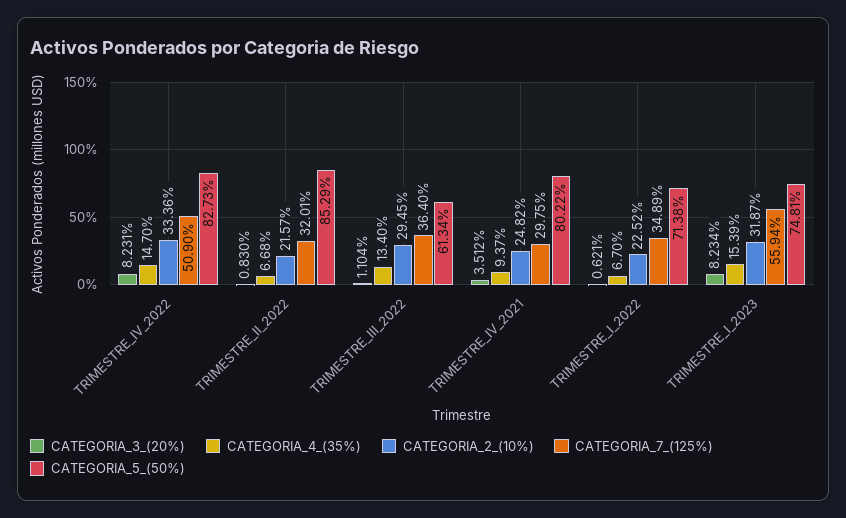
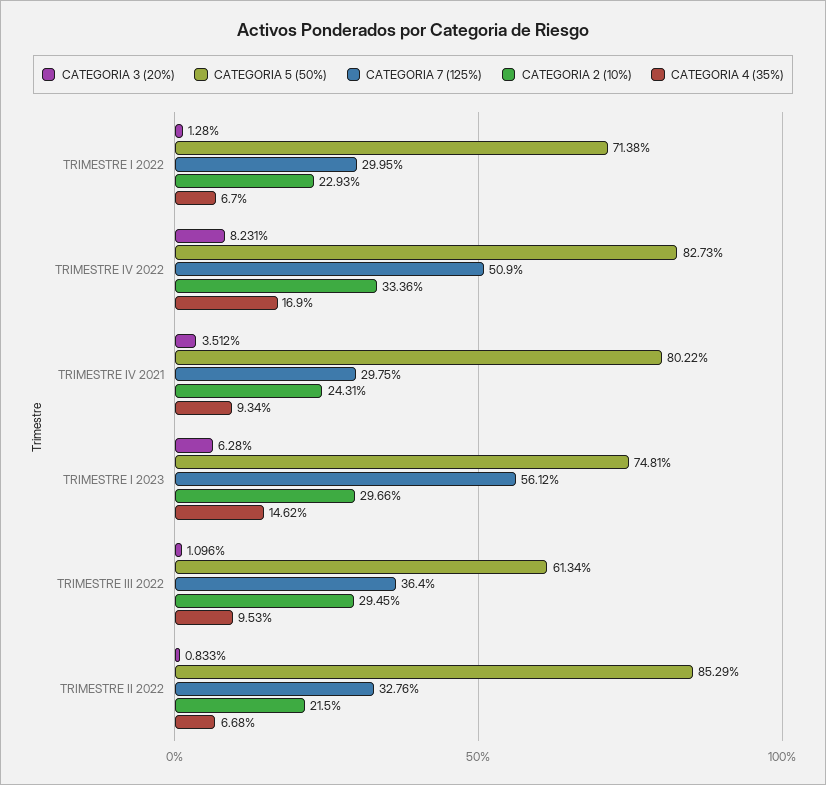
  {
    "CATEGORIA_3_(20%)": {
      "TRIMESTRE_IV_2022": 8.231,
-     "TRIMESTRE_II_2022": 0.83,
+     "TRIMESTRE_II_2022": 0.833,
-     "TRIMESTRE_III_2022": 1.104,
+     "TRIMESTRE_III_2022": 1.096,
      "TRIMESTRE_IV_2021": 3.512,
-     "TRIMESTRE_I_2022": 0.621,
+     "TRIMESTRE_I_2022": 1.28,
-     "TRIMESTRE_I_2023": 8.234
+     "TRIMESTRE_I_2023": 6.28
    },
    "CATEGORIA_4_(35%)": {
-     "TRIMESTRE_IV_2022": 14.7,
+     "TRIMESTRE_IV_2022": 16.9,
      "TRIMESTRE_II_2022": 6.68,
-     "TRIMESTRE_III_2022": 13.4,
+     "TRIMESTRE_III_2022": 9.53,
-     "TRIMESTRE_IV_2021": 9.37,
+     "TRIMESTRE_IV_2021": 9.34,
      "TRIMESTRE_I_2022": 6.7,
-     "TRIMESTRE_I_2023": 15.39
+     "TRIMESTRE_I_2023": 14.62
    },
    "CATEGORIA_2_(10%)": {
      "TRIMESTRE_IV_2022": 33.36,
-     "TRIMESTRE_II_2022": 21.57,
+     "TRIMESTRE_II_2022": 21.5,
      "TRIMESTRE_III_2022": 29.45,
-     "TRIMESTRE_IV_2021": 24.82,
+     "TRIMESTRE_IV_2021": 24.31,
-     "TRIMESTRE_I_2022": 22.52,
+     "TRIMESTRE_I_2022": 22.93,
-     "TRIMESTRE_I_2023": 31.87
+     "TRIMESTRE_I_2023": 29.66
    },
    "CATEGORIA_7_(125%)": {
      "TRIMESTRE_IV_2022": 50.9,
-     "TRIMESTRE_II_2022": 32.01,
+     "TRIMESTRE_II_2022": 32.76,
      "TRIMESTRE_III_2022": 36.4,
      "TRIMESTRE_IV_2021": 29.75,
-     "TRIMESTRE_I_2022": 34.89,
+     "TRIMESTRE_I_2022": 29.95,
-     "TRIMESTRE_I_2023": 55.94
+     "TRIMESTRE_I_2023": 56.12
    },
    "CATEGORIA_5_(50%)": {
      "TRIMESTRE_IV_2022": 82.73,
      "TRIMESTRE_II_2022": 85.29,
      "TRIMESTRE_III_2022": 61.34,
      "TRIMESTRE_IV_2021": 80.22,
      "TRIMESTRE_I_2022": 71.38,
      "TRIMESTRE_I_2023": 74.81
    }
  }

